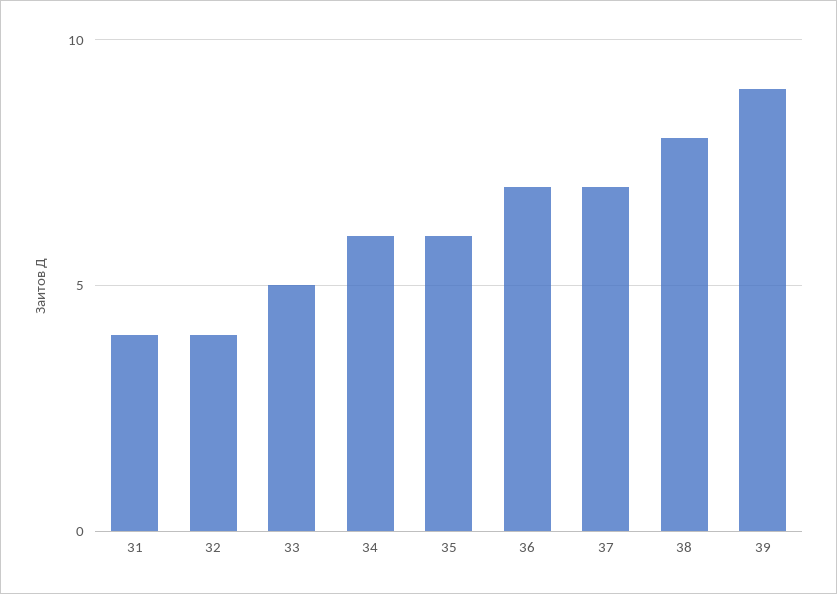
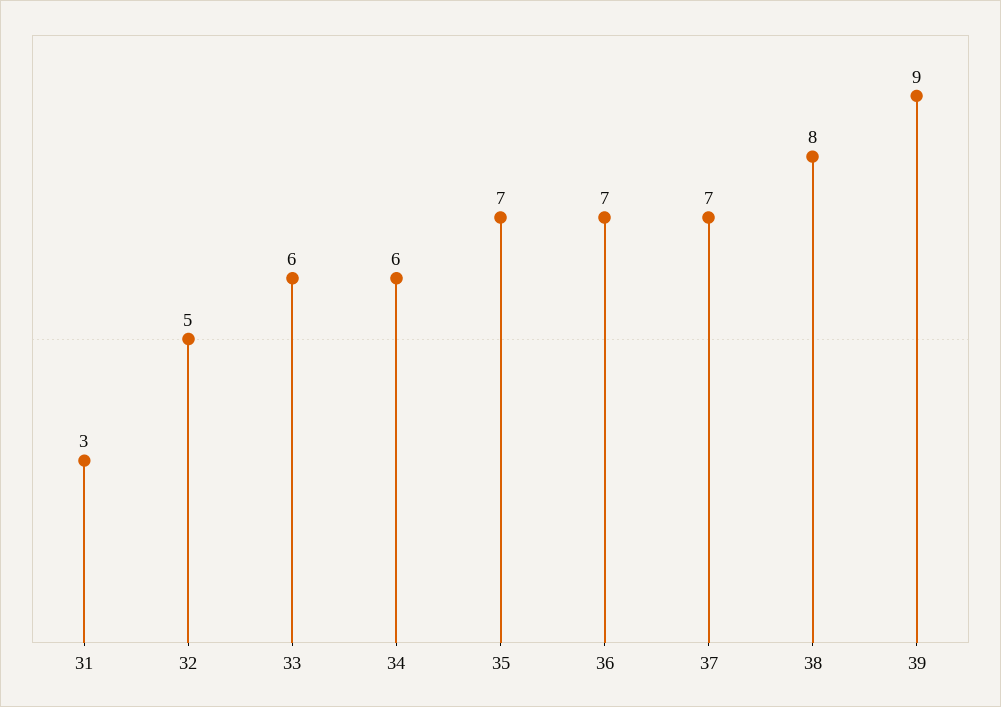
  {
-   "31": 4,
+   "31": 3,
-   "32": 4,
+   "32": 5,
-   "33": 5,
+   "33": 6,
    "34": 6,
-   "35": 6,
+   "35": 7,
    "36": 7,
    "37": 7,
    "38": 8,
    "39": 9
  }

